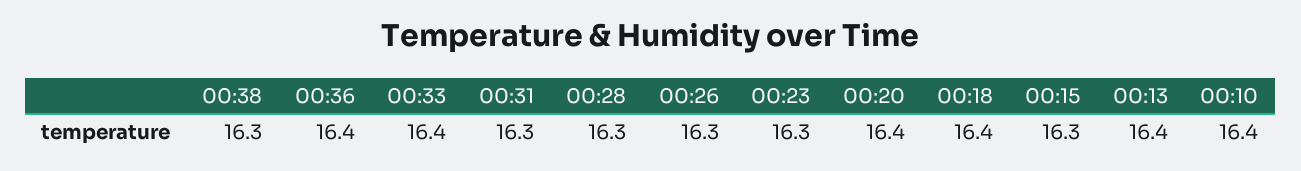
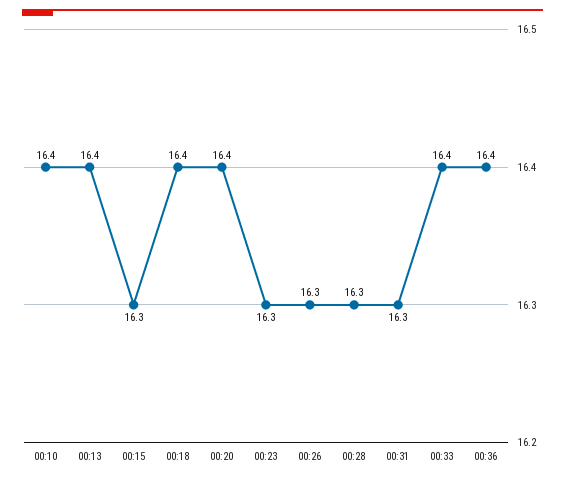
  {
-   "00:38": 16.3,
    "00:36": 16.4,
    "00:33": 16.4,
    "00:31": 16.3,
    "00:28": 16.3,
    "00:26": 16.3,
    "00:23": 16.3,
    "00:20": 16.4,
    "00:18": 16.4,
    "00:15": 16.3,
    "00:13": 16.4,
    "00:10": 16.4
  }

